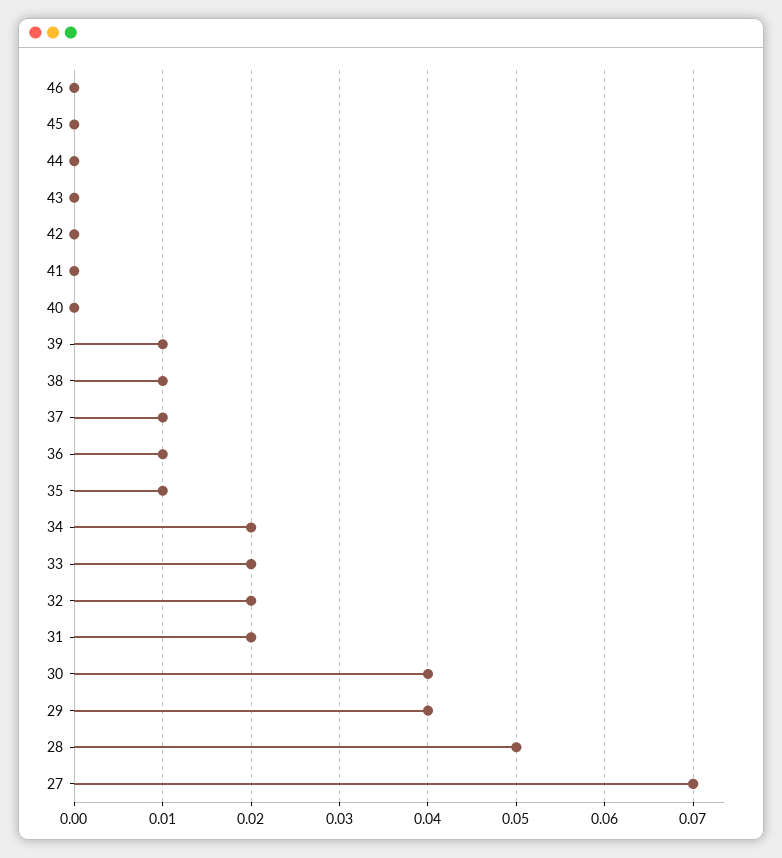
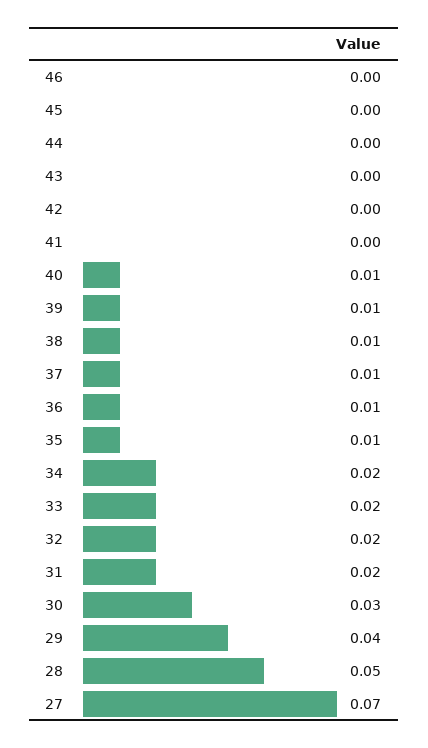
  {
    "46": 0,
    "45": 0,
    "44": 0,
    "43": 0,
    "42": 0,
    "41": 0,
-   "40": 0,
+   "40": 0.01,
    "39": 0.01,
    "38": 0.01,
    "37": 0.01,
    "36": 0.01,
    "35": 0.01,
    "34": 0.02,
    "33": 0.02,
    "32": 0.02,
    "31": 0.02,
-   "30": 0.04,
+   "30": 0.03,
    "29": 0.04,
    "28": 0.05,
    "27": 0.07
  }

